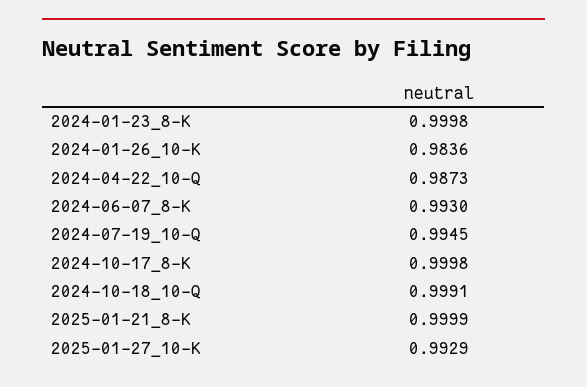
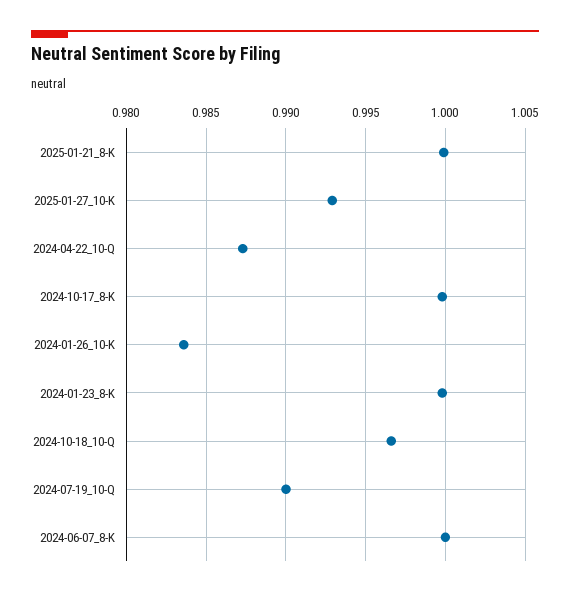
  {
    "2024-01-23_8-K": 0.9998,
    "2024-01-26_10-K": 0.9836,
    "2024-04-22_10-Q": 0.9873,
-   "2024-06-07_8-K": 0.993,
+   "2024-06-07_8-K": 1,
-   "2024-07-19_10-Q": 0.9945,
+   "2024-07-19_10-Q": 0.99,
    "2024-10-17_8-K": 0.9998,
-   "2024-10-18_10-Q": 0.9991,
+   "2024-10-18_10-Q": 0.9965,
    "2025-01-21_8-K": 0.9999,
    "2025-01-27_10-K": 0.9929
  }

